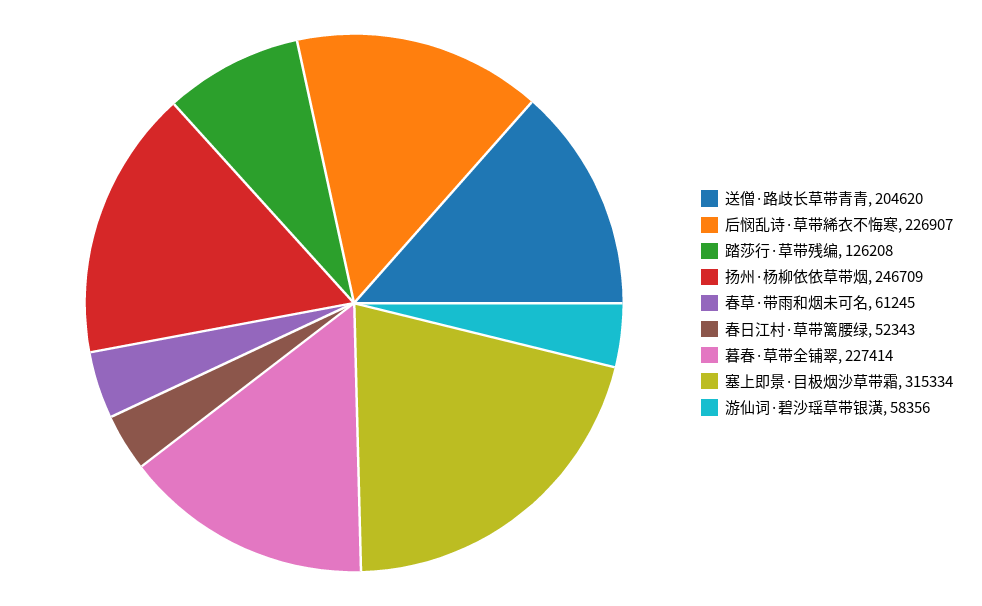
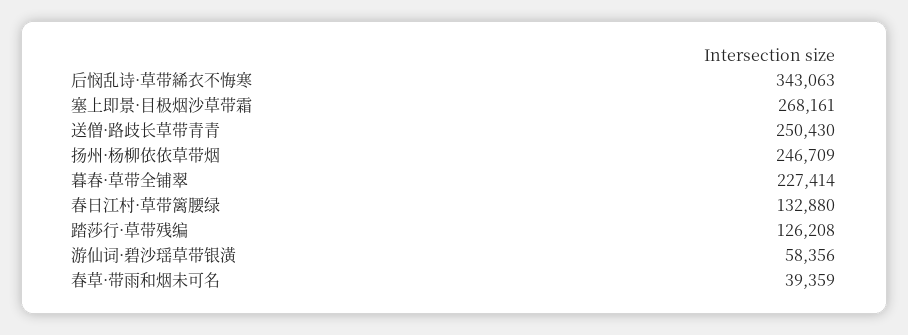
  {
-   "送僧·路歧长草带青青": 204620,
+   "送僧·路歧长草带青青": 250430,
-   "后悯乱诗·草带絺衣不悔寒": 226907,
+   "后悯乱诗·草带絺衣不悔寒": 343063,
    "踏莎行·草带残编": 126208,
    "扬州·杨柳依依草带烟": 246709,
-   "春草·带雨和烟未可名": 61245,
+   "春草·带雨和烟未可名": 39359,
-   "春日江村·草带篱腰绿": 52343,
+   "春日江村·草带篱腰绿": 132880,
    "暮春·草带全铺翠": 227414,
-   "塞上即景·目极烟沙草带霜": 315334,
+   "塞上即景·目极烟沙草带霜": 268161,
    "游仙词·碧沙瑶草带银潢": 58356
  }

